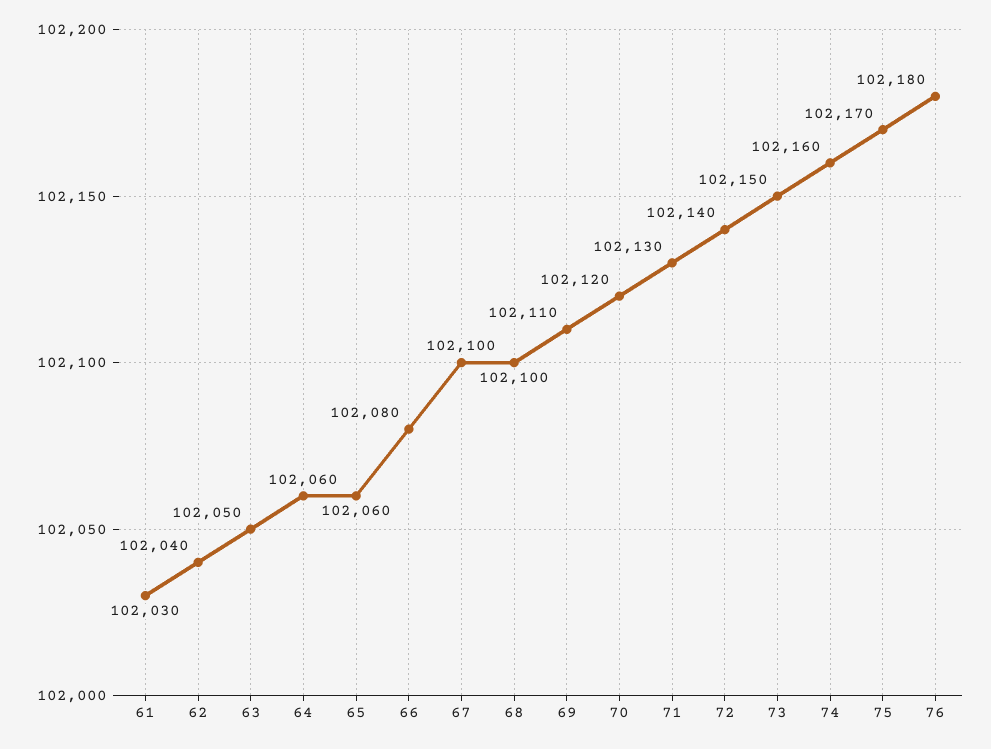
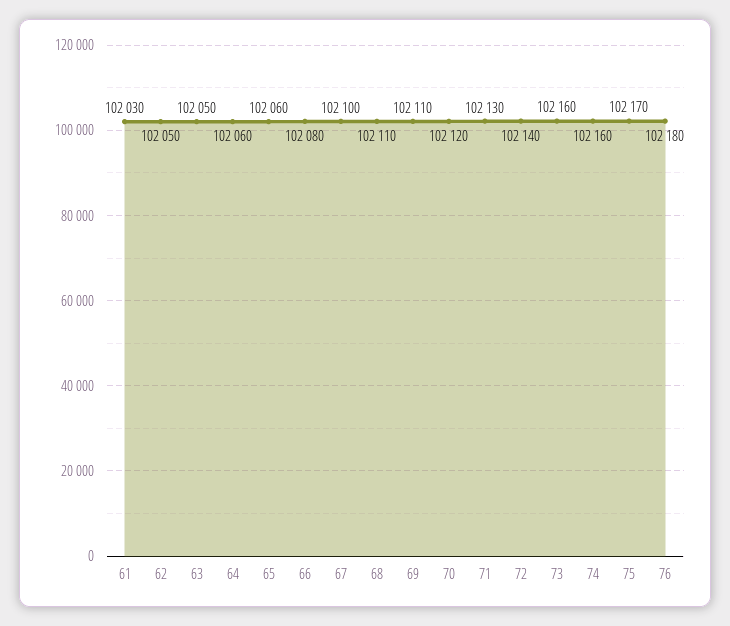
  {
    "61": 102030,
-   "62": 102040,
+   "62": 102050,
    "63": 102050,
    "64": 102060,
    "65": 102060,
    "66": 102080,
    "67": 102100,
-   "68": 102100,
+   "68": 102110,
    "69": 102110,
    "70": 102120,
    "71": 102130,
    "72": 102140,
-   "73": 102150,
+   "73": 102160,
    "74": 102160,
    "75": 102170,
    "76": 102180
  }

